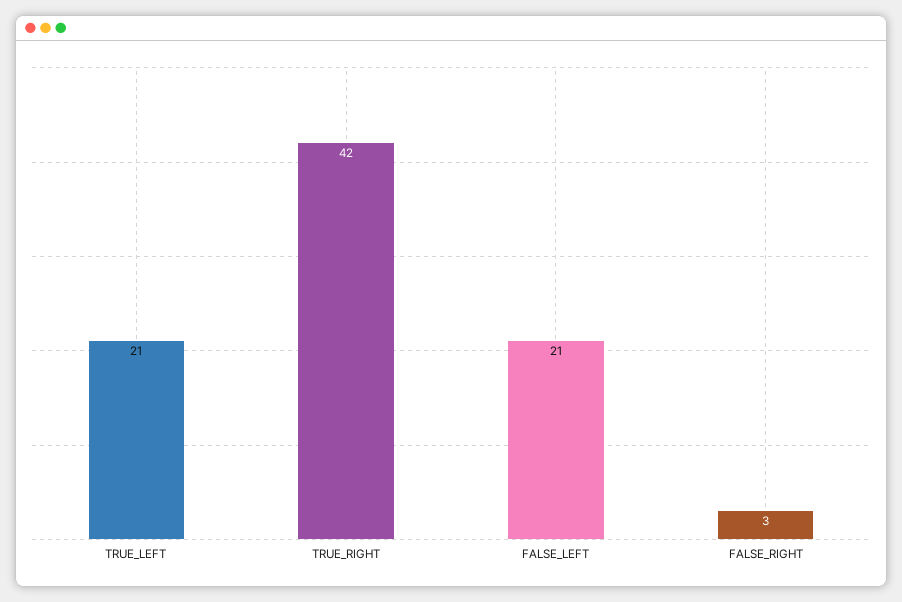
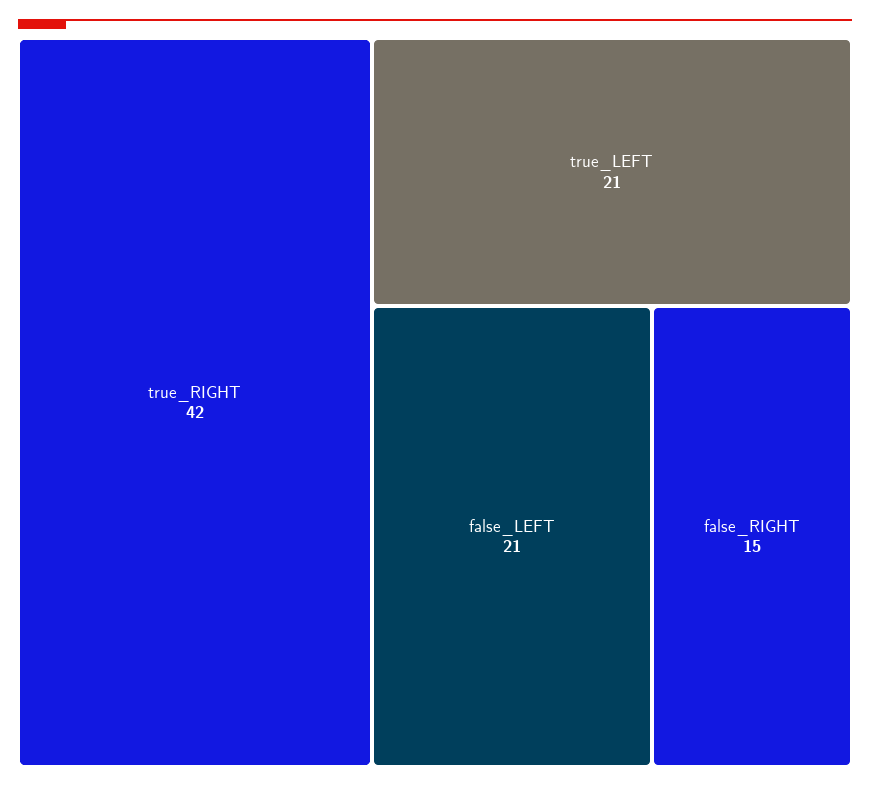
  {
    "TRUE_LEFT": 21,
    "TRUE_RIGHT": 42,
    "FALSE_LEFT": 21,
-   "FALSE_RIGHT": 3
+   "FALSE_RIGHT": 15
  }

